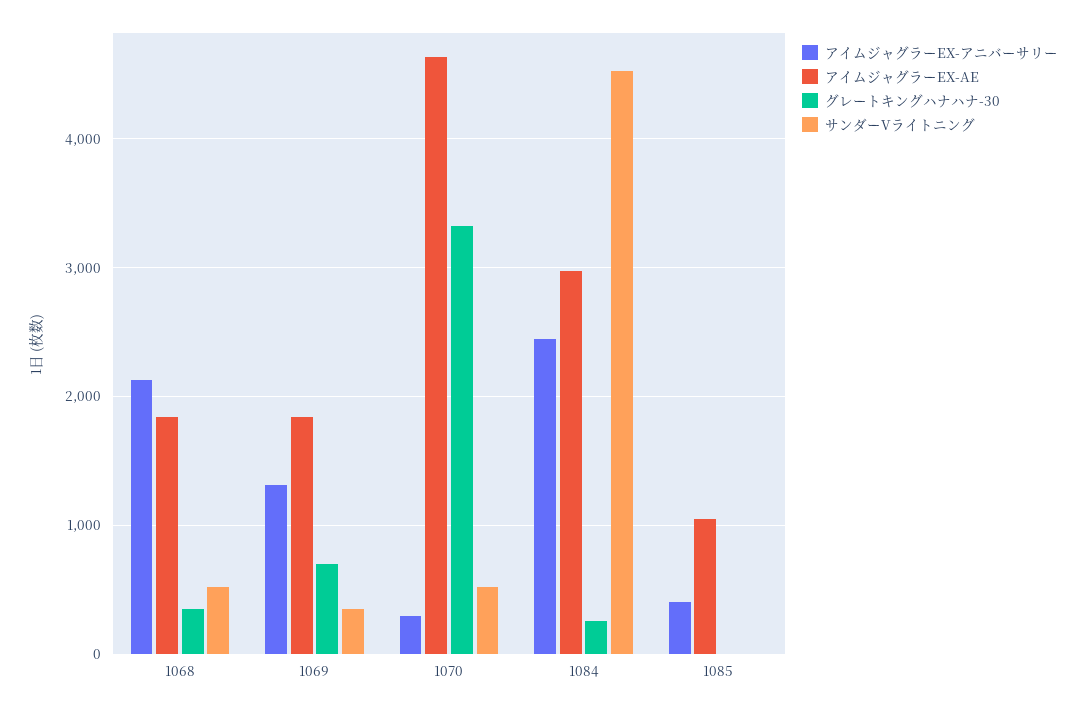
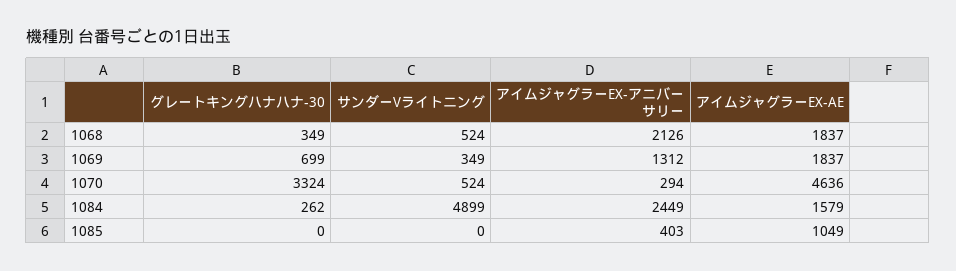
  {
    "アイムジャグラーEX-アニバーサリー": {
      "1068": 2126,
      "1069": 1312,
      "1070": 294,
      "1084": 2449,
      "1085": 403
    },
    "アイムジャグラーEX-AE": {
      "1068": 1837,
      "1069": 1837,
      "1070": 4636,
-     "1084": 3000,
+     "1084": 1579,
      "1085": 1049
    },
    "グレートキングハナハナ-30": {
      "1068": 349,
      "1069": 699,
      "1070": 3324,
      "1084": 262,
      "1085": 0
    },
    "サンダーVライトニング": {
      "1068": 524,
      "1069": 349,
      "1070": 524,
-     "1084": 4500,
+     "1084": 4899,
      "1085": 0
    }
  }

